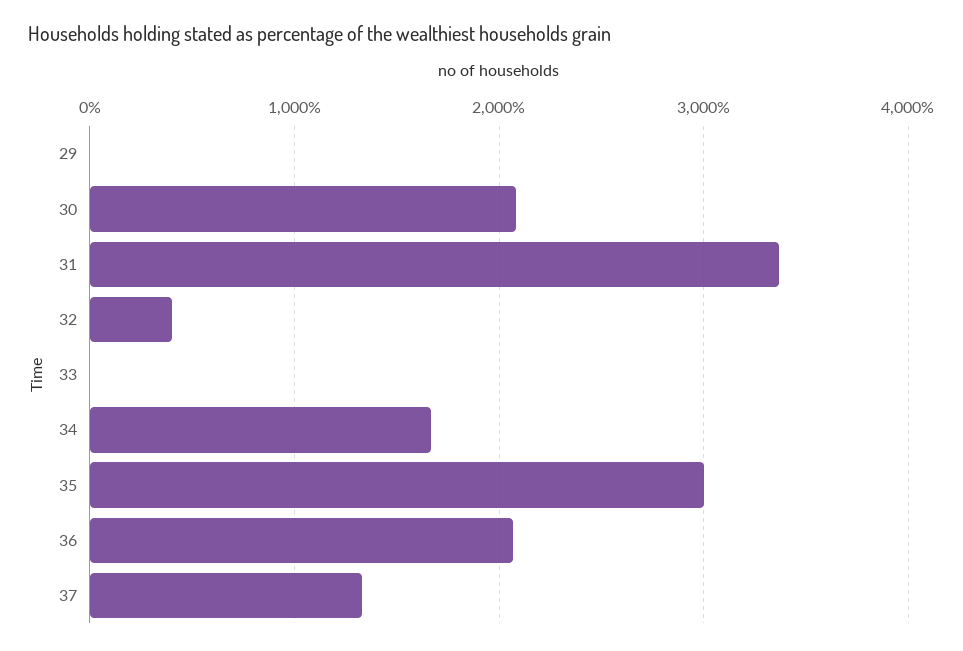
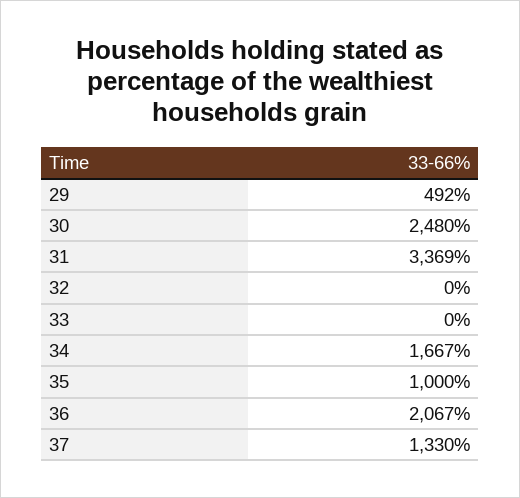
  {
-   "29": 0,
+   "29": 492,
-   "30": 2100,
+   "30": 2480,
    "31": 3369,
-   "32": 400,
+   "32": 0,
    "33": 0,
    "34": 1667,
-   "35": 3000,
+   "35": 1000,
    "36": 2067,
    "37": 1330
  }

